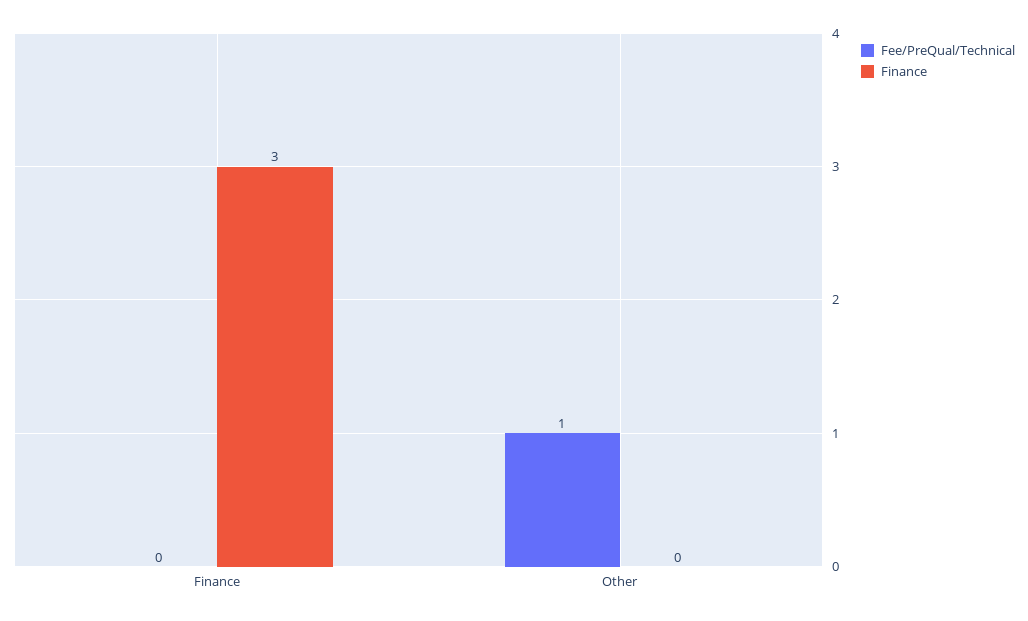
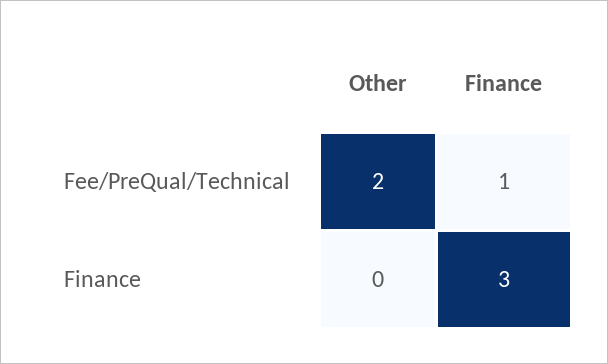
  {
    "Fee/PreQual/Technical": {
-     "Finance": 0,
+     "Finance": 1,
-     "Other": 1
+     "Other": 2
    },
    "Finance": {
      "Finance": 3,
      "Other": 0
    }
  }

